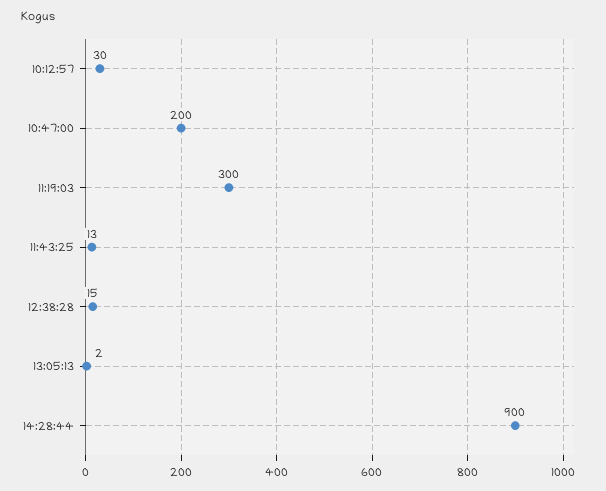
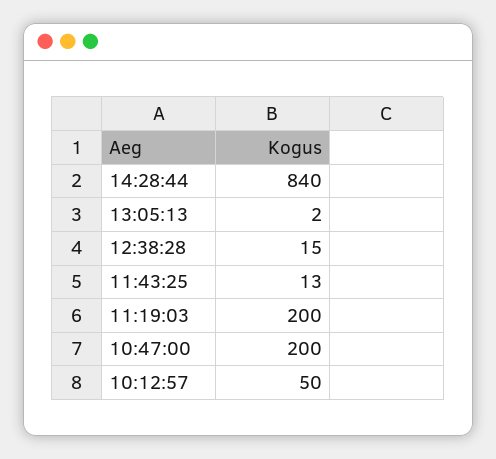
  {
-   "10:12:57": 30,
+   "10:12:57": 50,
    "10:47:00": 200,
-   "11:19:03": 300,
+   "11:19:03": 200,
    "11:43:25": 13,
    "12:38:28": 15,
    "13:05:13": 2,
-   "14:28:44": 900
+   "14:28:44": 840
  }

